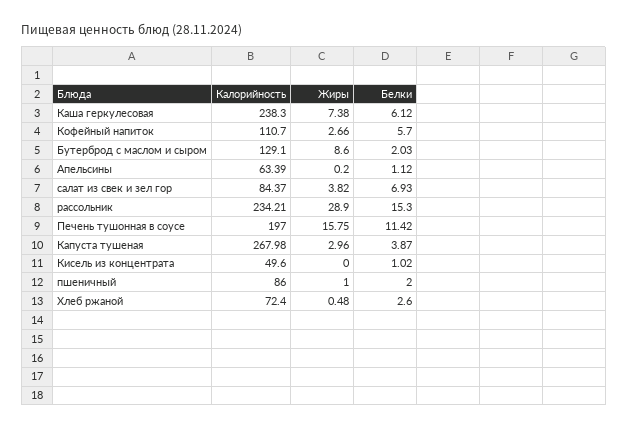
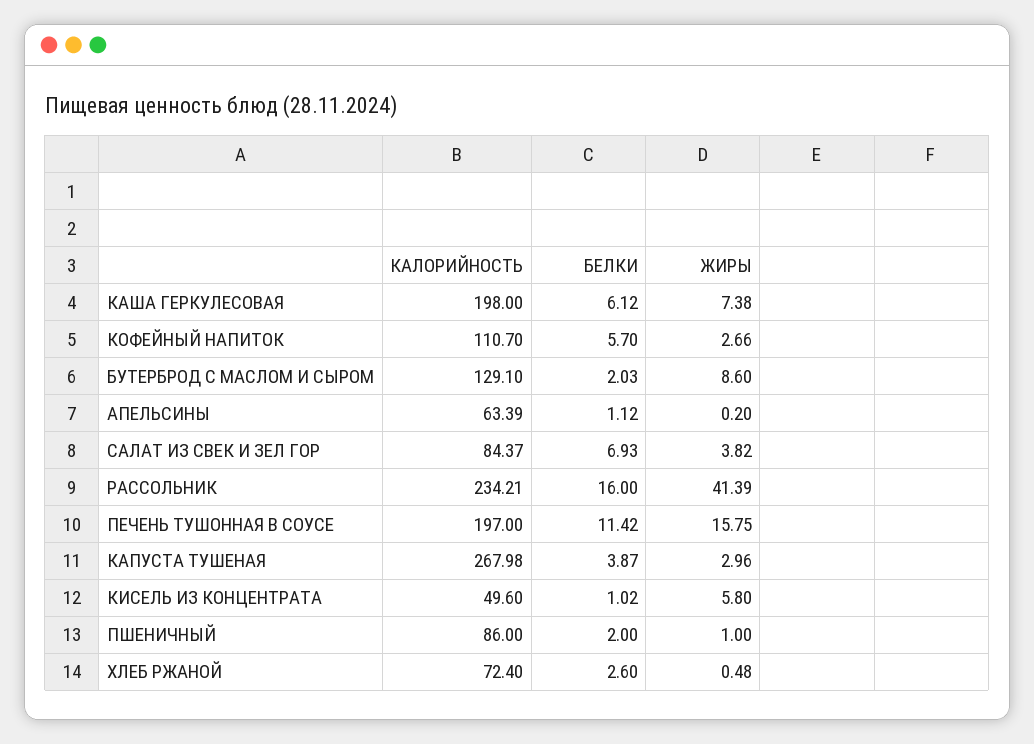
  {
    "Калорийность": {
-     "Каша геркулесовая": 238.3,
+     "Каша геркулесовая": 198,
      "Кофейный напиток": 110.7,
      "Бутерброд с маслом и сыром": 129.1,
      "Апельсины": 63.39,
      "салат из свек и зел гор": 84.37,
      "рассольник": 234.21,
      "Печень тушонная в соусе": 197,
      "Капуста тушеная": 267.98,
      "Кисель из концентрата": 49.6,
      "пшеничный": 86,
      "Хлеб ржаной": 72.4
    },
    "Жиры": {
      "Каша геркулесовая": 7.38,
      "Кофейный напиток": 2.66,
      "Бутерброд с маслом и сыром": 8.6,
      "Апельсины": 0.2,
      "салат из свек и зел гор": 3.82,
-     "рассольник": 28.9,
+     "рассольник": 41.39,
      "Печень тушонная в соусе": 15.75,
      "Капуста тушеная": 2.96,
-     "Кисель из концентрата": 0,
+     "Кисель из концентрата": 5.8,
      "пшеничный": 1,
      "Хлеб ржаной": 0.48
    },
    "Белки": {
      "Каша геркулесовая": 6.12,
      "Кофейный напиток": 5.7,
      "Бутерброд с маслом и сыром": 2.03,
      "Апельсины": 1.12,
      "салат из свек и зел гор": 6.93,
-     "рассольник": 15.3,
+     "рассольник": 16,
      "Печень тушонная в соусе": 11.42,
      "Капуста тушеная": 3.87,
      "Кисель из концентрата": 1.02,
      "пшеничный": 2,
      "Хлеб ржаной": 2.6
    }
  }

